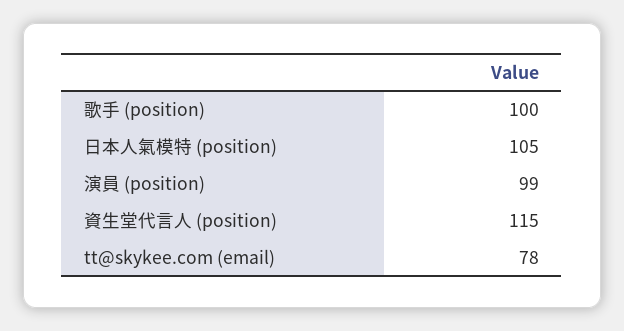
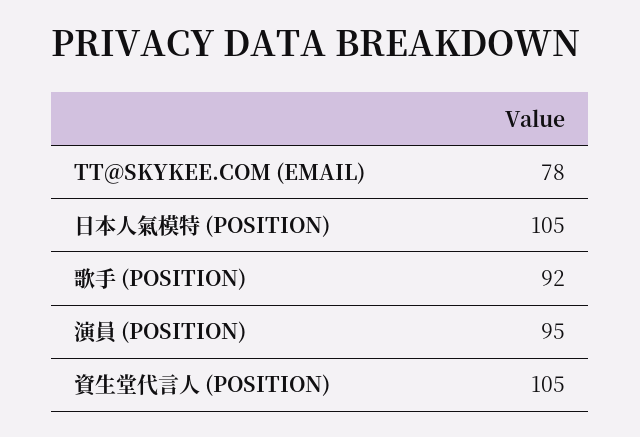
  {
-   "歌手 (position)": 100,
+   "歌手 (position)": 92,
    "日本人氣模特 (position)": 105,
-   "演員 (position)": 99,
+   "演員 (position)": 95,
-   "資生堂代言人 (position)": 115,
+   "資生堂代言人 (position)": 105,
    "tt@skykee.com (email)": 78
  }

